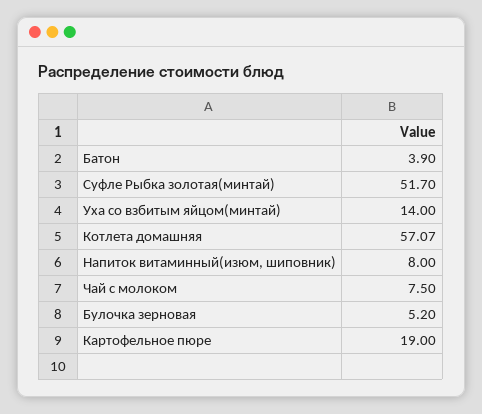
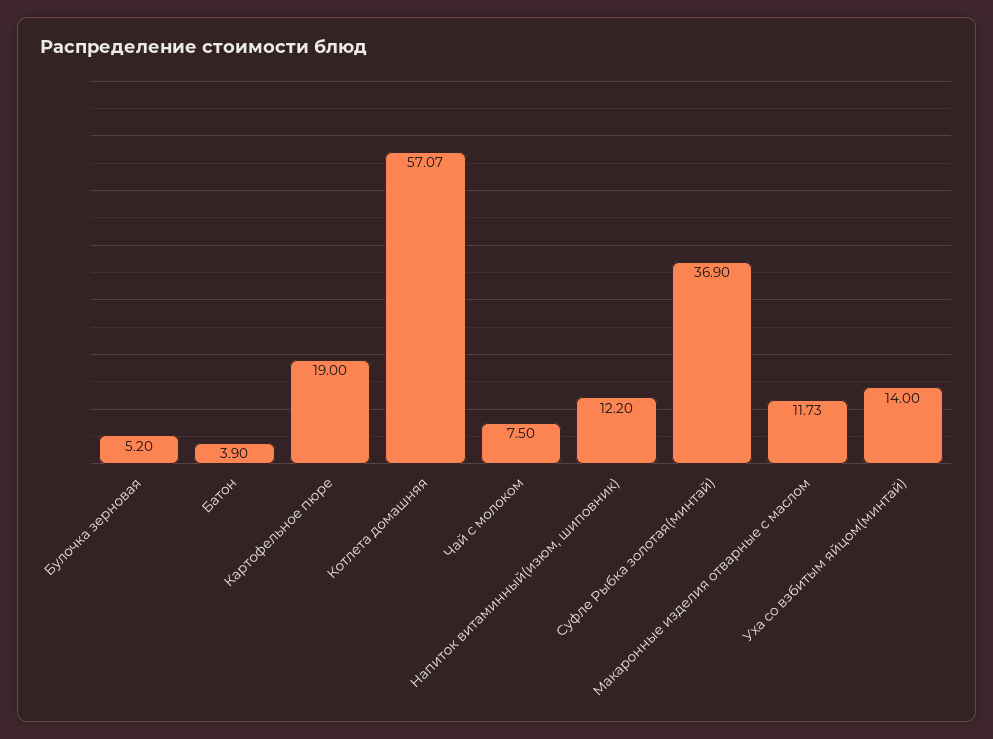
  {
    "Батон": 3.9,
-   "Суфле Рыбка золотая(минтай)": 51.7,
+   "Суфле Рыбка золотая(минтай)": 36.9,
    "Уха со взбитым яйцом(минтай)": 14,
    "Котлета домашняя": 57.07,
-   "Напиток витаминный(изюм, шиповник)": 8,
+   "Напиток витаминный(изюм, шиповник)": 12.2,
    "Чай с молоком": 7.5,
    "Булочка зерновая": 5.2,
-   "Картофельное пюре": 19
+   "Картофельное пюре": 19,
+   "Макаронные изделия отварные с маслом": 11.73
  }

